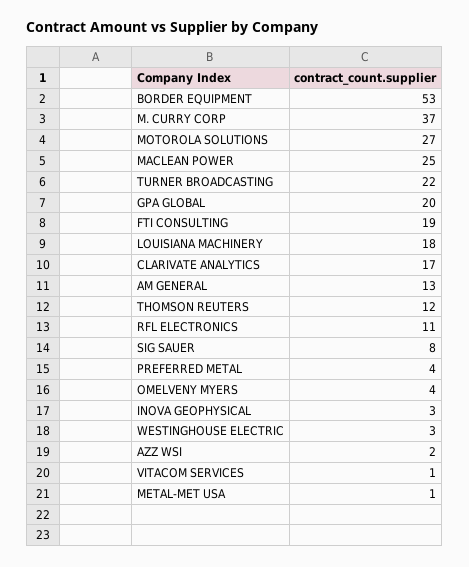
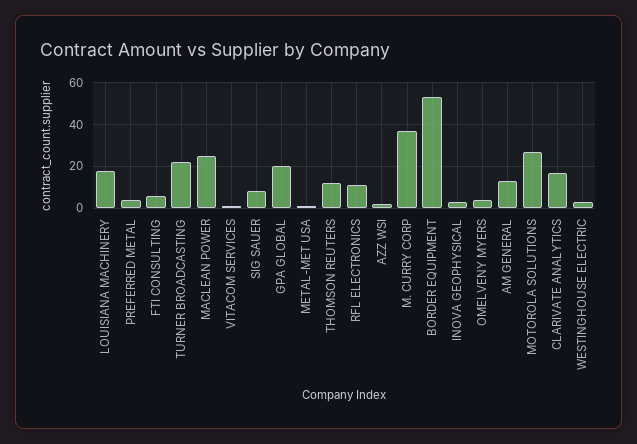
  {
    "BORDER EQUIPMENT": 53,
    "M. CURRY CORP": 37,
    "MOTOROLA SOLUTIONS": 27,
    "MACLEAN POWER": 25,
    "TURNER BROADCASTING": 22,
    "GPA GLOBAL": 20,
-   "FTI CONSULTING": 19,
+   "FTI CONSULTING": 5,
    "LOUISIANA MACHINERY": 18,
    "CLARIVATE ANALYTICS": 17,
    "AM GENERAL": 13,
    "THOMSON REUTERS": 12,
    "RFL ELECTRONICS": 11,
    "SIG SAUER": 8,
    "PREFERRED METAL": 4,
    "OMELVENY MYERS": 4,
    "INOVA GEOPHYSICAL": 3,
    "WESTINGHOUSE ELECTRIC": 3,
    "AZZ WSI": 2,
    "VITACOM SERVICES": 1,
    "METAL-MET USA": 1
  }

